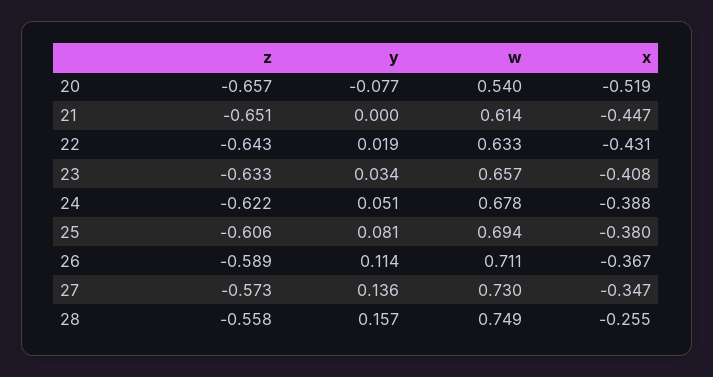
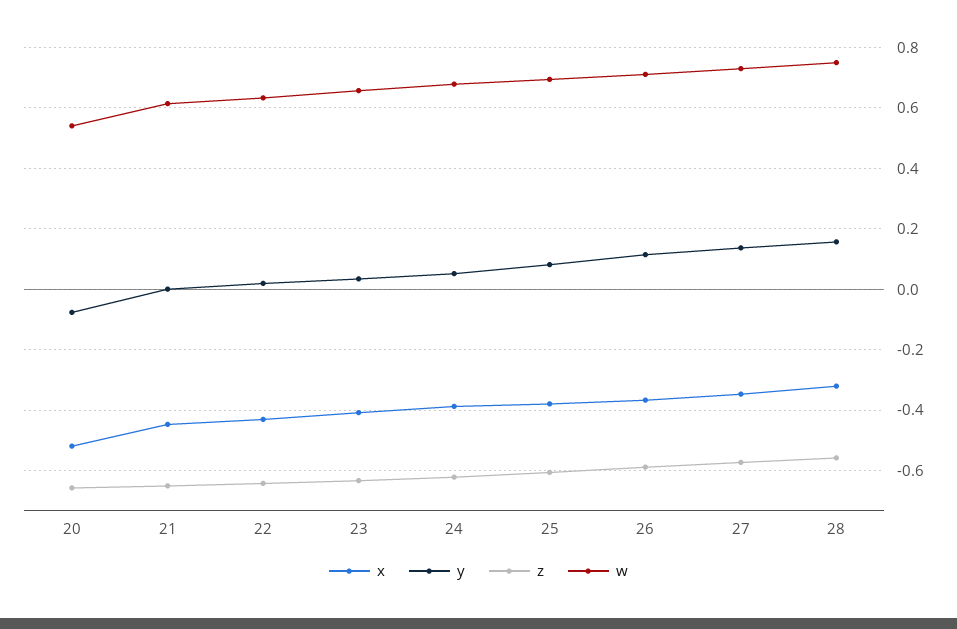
  {
    "z": {
      "20": -0.657,
      "21": -0.651,
      "22": -0.643,
      "23": -0.633,
      "24": -0.622,
      "25": -0.606,
      "26": -0.589,
      "27": -0.573,
      "28": -0.558
    },
    "y": {
      "20": -0.077,
      "21": 0,
      "22": 0.019,
      "23": 0.034,
      "24": 0.051,
      "25": 0.081,
      "26": 0.114,
      "27": 0.136,
      "28": 0.157
    },
    "w": {
      "20": 0.54,
      "21": 0.614,
      "22": 0.633,
      "23": 0.657,
      "24": 0.678,
      "25": 0.694,
      "26": 0.711,
      "27": 0.73,
      "28": 0.749
    },
    "x": {
      "20": -0.519,
      "21": -0.447,
      "22": -0.431,
      "23": -0.408,
      "24": -0.388,
      "25": -0.38,
      "26": -0.367,
      "27": -0.347,
-     "28": -0.255
+     "28": -0.32
    }
  }

